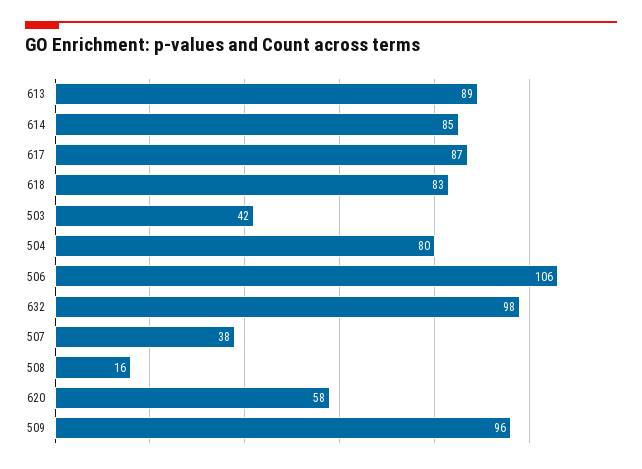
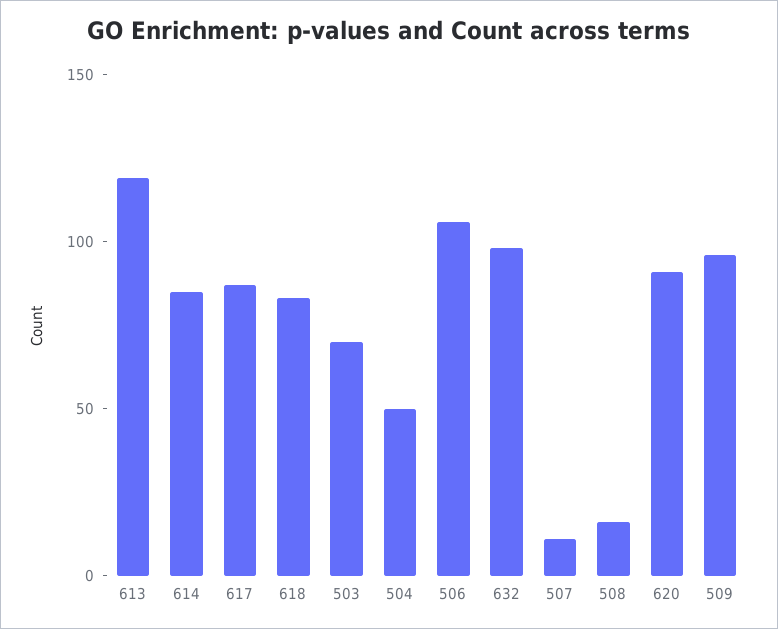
  {
-   "613": 89,
+   "613": 120,
    "614": 85,
    "617": 87,
    "618": 83,
-   "503": 42,
+   "503": 70,
-   "504": 80,
+   "504": 50,
    "506": 106,
    "632": 98,
-   "507": 38,
+   "507": 10,
    "508": 16,
-   "620": 58,
+   "620": 90,
    "509": 96
  }

